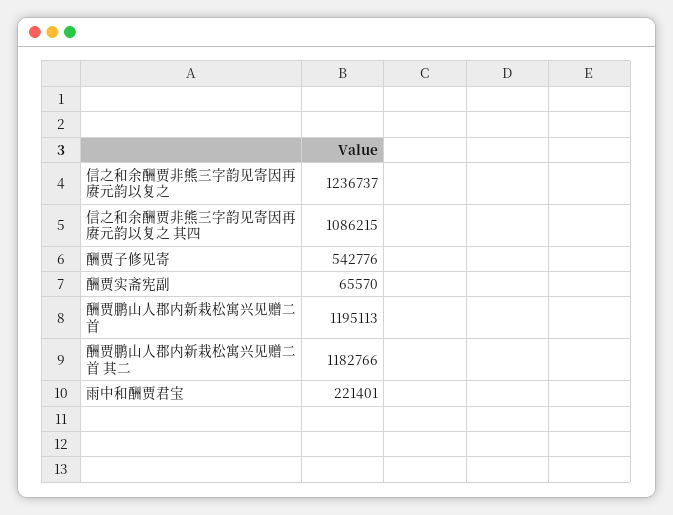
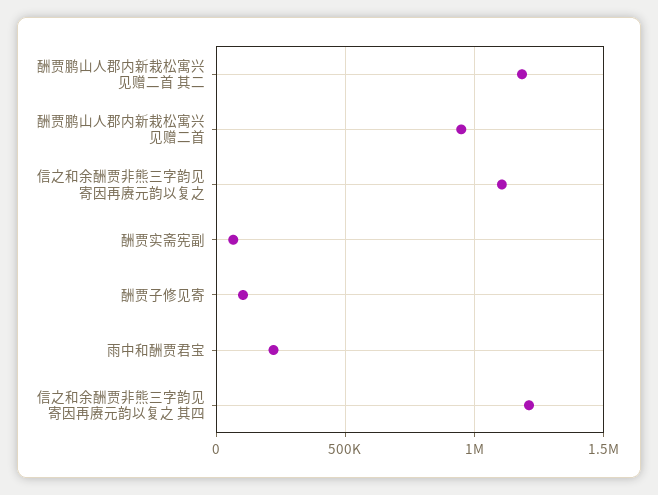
  {
-   "信之和余酬贾非熊三字韵见寄因再赓元韵以复之": 1236737,
+   "信之和余酬贾非熊三字韵见寄因再赓元韵以复之": 1100000,
-   "信之和余酬贾非熊三字韵见寄因再赓元韵以复之 其四": 1086215,
+   "信之和余酬贾非熊三字韵见寄因再赓元韵以复之 其四": 1200000,
-   "酬贾子修见寄": 542776,
+   "酬贾子修见寄": 100000,
    "酬贾实斋宪副": 65570,
-   "酬贾鹏山人郡内新栽松寓兴见赠二首": 1195113,
+   "酬贾鹏山人郡内新栽松寓兴见赠二首": 950000,
    "酬贾鹏山人郡内新栽松寓兴见赠二首 其二": 1182766,
    "雨中和酬贾君宝": 221401
  }

